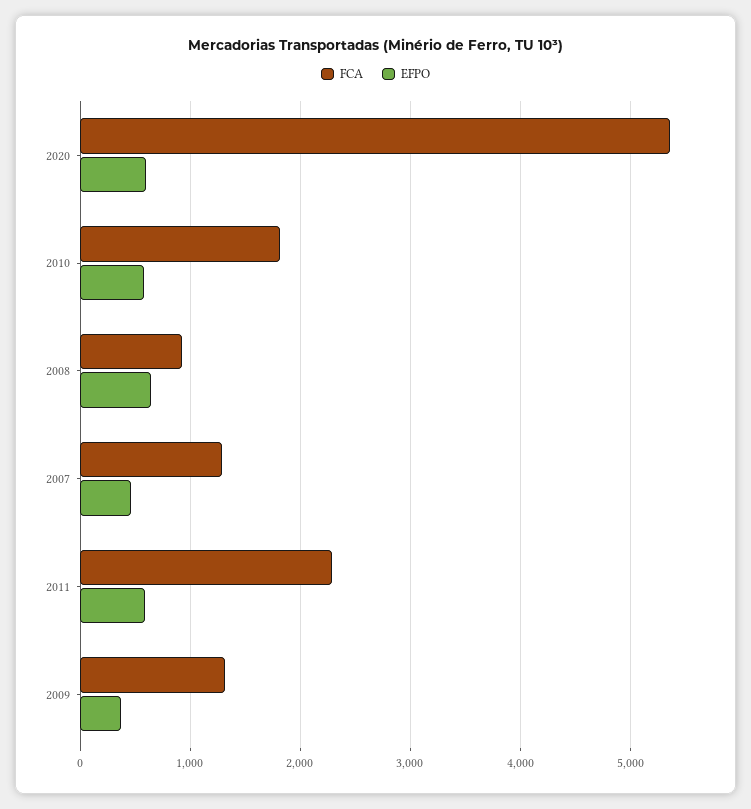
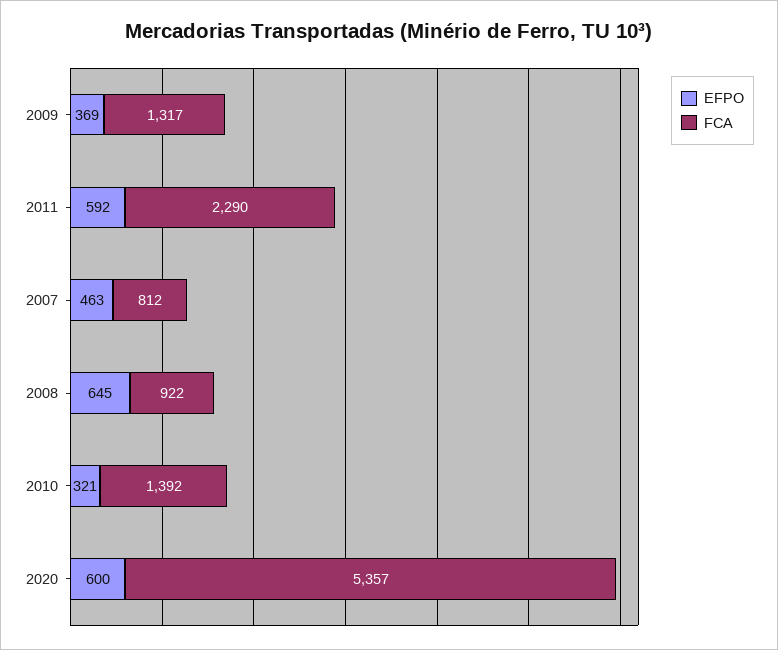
  {
    "FCA": {
      "2020": 5357,
-     "2010": 1800,
+     "2010": 1392,
      "2008": 922,
-     "2007": 1300,
+     "2007": 812,
      "2011": 2290,
      "2009": 1317
    },
    "EFPO": {
      "2020": 600,
-     "2010": 600,
+     "2010": 321,
      "2008": 645,
      "2007": 463,
      "2011": 592,
      "2009": 369
    }
  }

